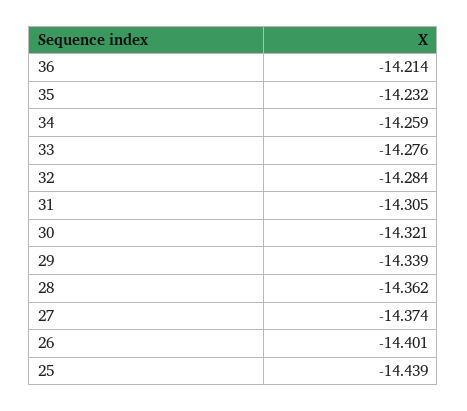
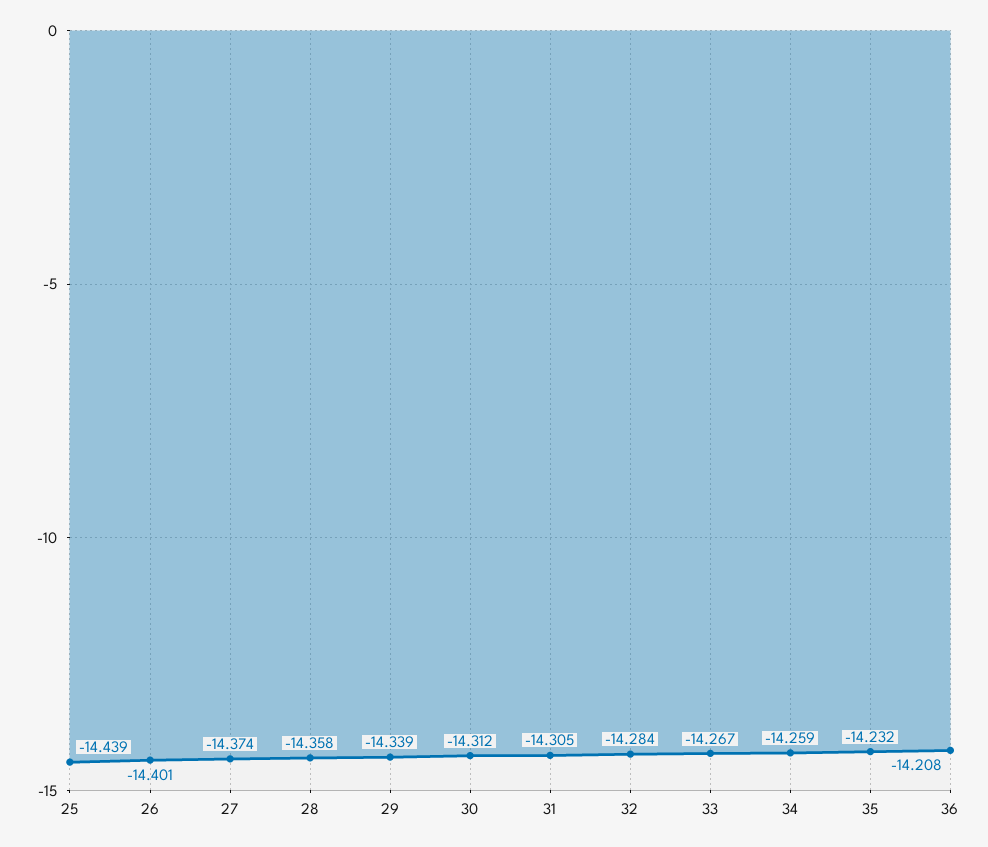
  {
-   "36": -14.214,
+   "36": -14.208,
    "35": -14.232,
    "34": -14.259,
-   "33": -14.276,
+   "33": -14.267,
    "32": -14.284,
    "31": -14.305,
-   "30": -14.321,
+   "30": -14.312,
    "29": -14.339,
-   "28": -14.362,
+   "28": -14.358,
    "27": -14.374,
    "26": -14.401,
    "25": -14.439
  }

